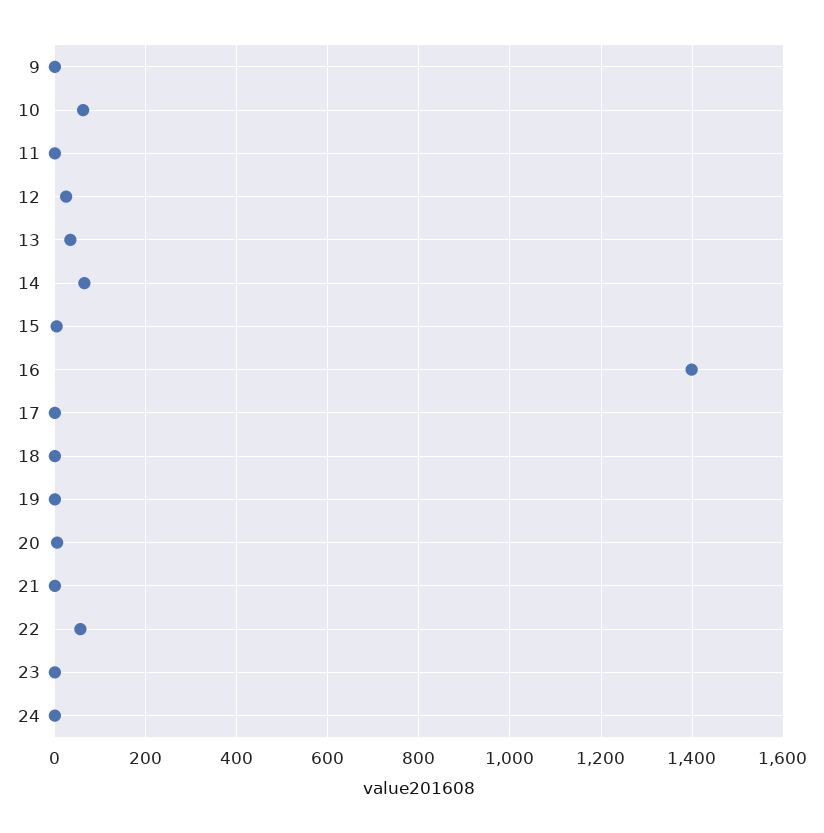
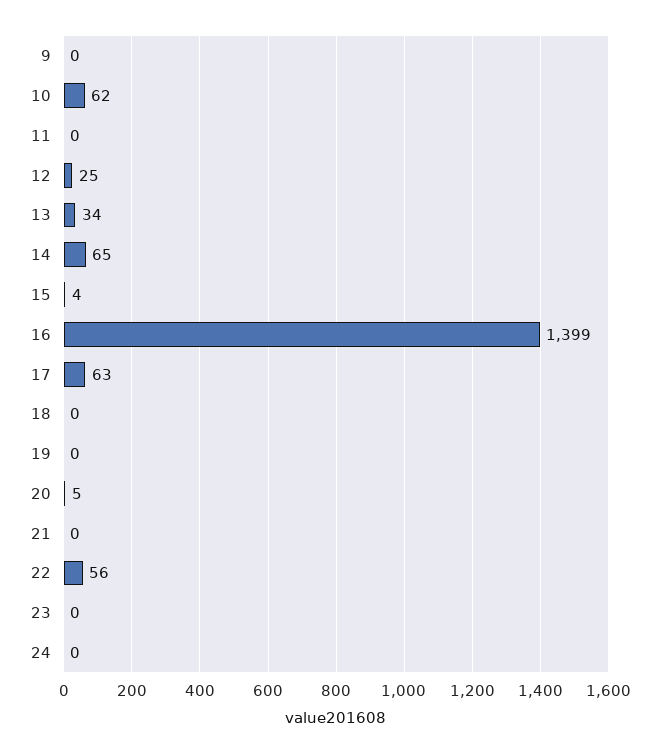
  {
    "9": 0,
    "10": 62,
    "11": 0,
    "12": 25,
    "13": 34,
    "14": 65,
    "15": 4,
    "16": 1399,
-   "17": 0,
+   "17": 63,
    "18": 0,
    "19": 0,
    "20": 5,
    "21": 0,
    "22": 56,
    "23": 0,
    "24": 0
  }

